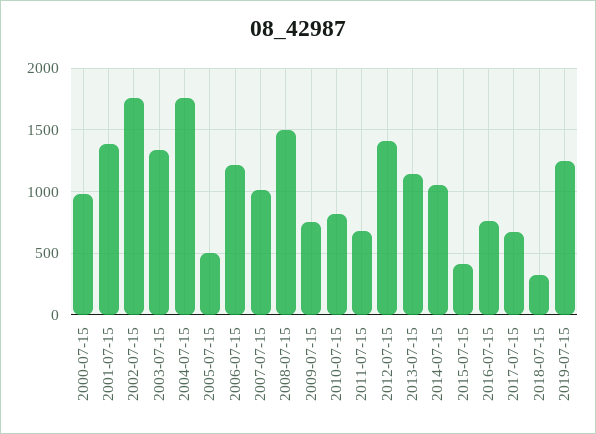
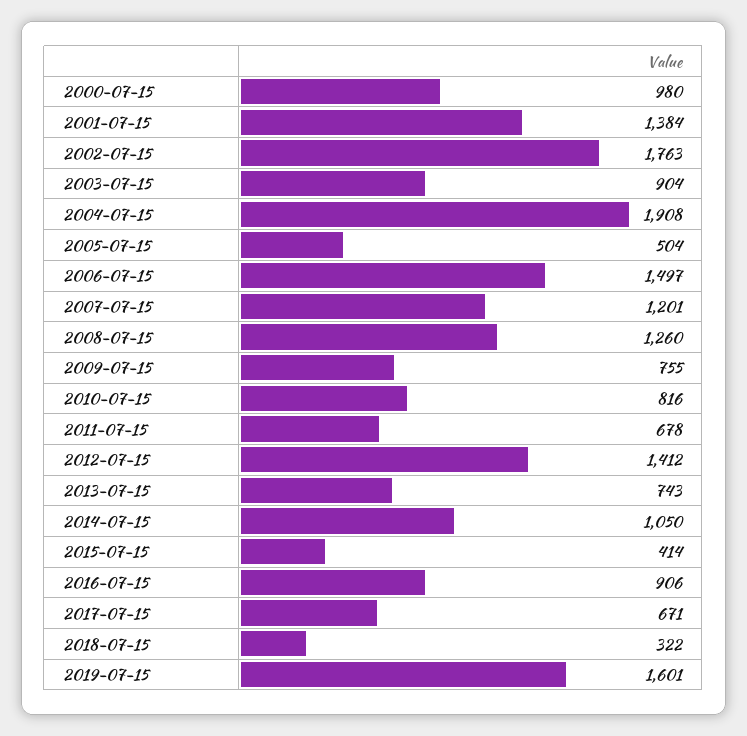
  {
    "2000-07-15": 980,
    "2001-07-15": 1384,
    "2002-07-15": 1763,
-   "2003-07-15": 1350,
+   "2003-07-15": 904,
-   "2004-07-15": 1750,
+   "2004-07-15": 1908,
    "2005-07-15": 504,
-   "2006-07-15": 1200,
+   "2006-07-15": 1497,
-   "2007-07-15": 1000,
+   "2007-07-15": 1201,
-   "2008-07-15": 1500,
+   "2008-07-15": 1260,
    "2009-07-15": 755,
    "2010-07-15": 816,
    "2011-07-15": 678,
    "2012-07-15": 1412,
-   "2013-07-15": 1150,
+   "2013-07-15": 743,
    "2014-07-15": 1050,
    "2015-07-15": 414,
-   "2016-07-15": 750,
+   "2016-07-15": 906,
    "2017-07-15": 671,
    "2018-07-15": 322,
-   "2019-07-15": 1250
+   "2019-07-15": 1601
  }

